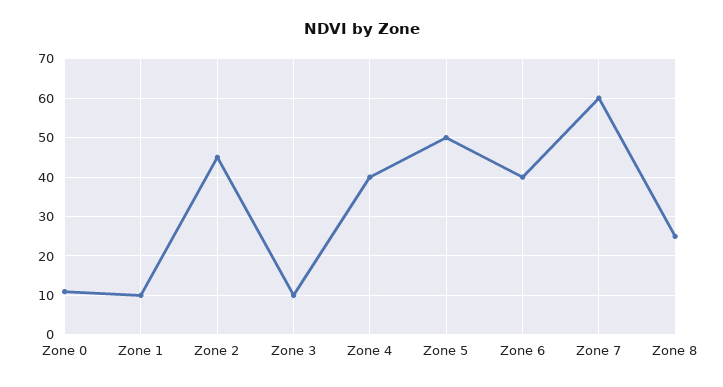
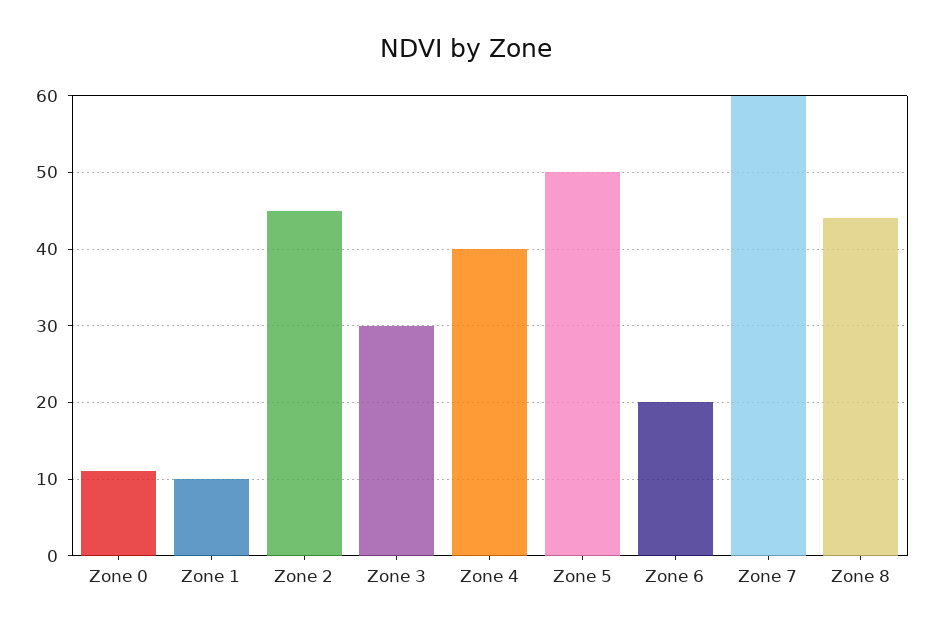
  {
    "Zone 0": 11,
    "Zone 1": 10,
    "Zone 2": 45,
-   "Zone 3": 10,
+   "Zone 3": 30,
    "Zone 4": 40,
    "Zone 5": 50,
-   "Zone 6": 40,
+   "Zone 6": 20,
    "Zone 7": 60,
-   "Zone 8": 25
+   "Zone 8": 44
  }

